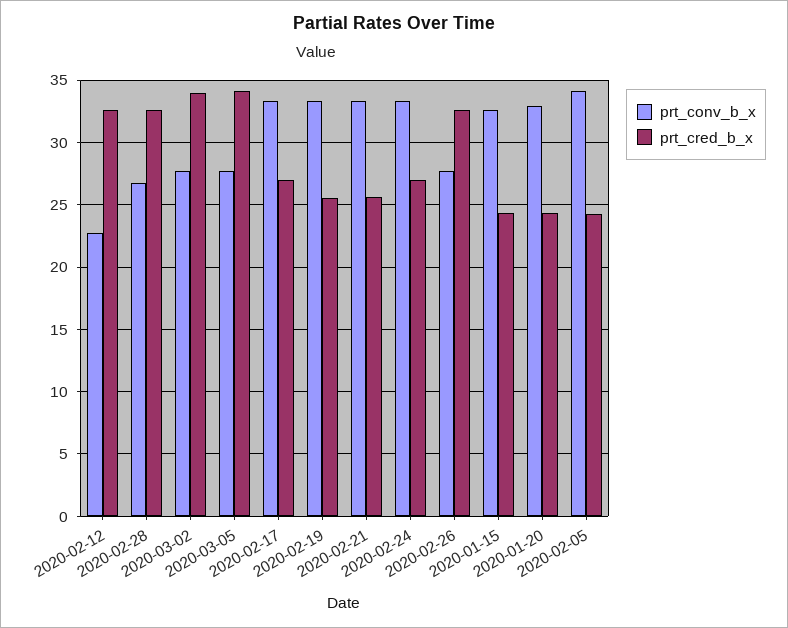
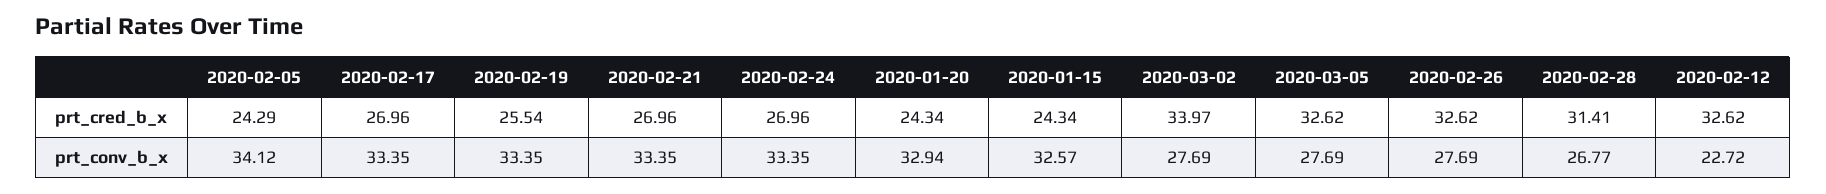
  {
    "prt_conv_b_x": {
      "2020-02-12": 22.72,
      "2020-02-28": 26.77,
      "2020-03-02": 27.69,
      "2020-03-05": 27.69,
      "2020-02-17": 33.35,
      "2020-02-19": 33.35,
      "2020-02-21": 33.35,
      "2020-02-24": 33.35,
      "2020-02-26": 27.69,
      "2020-01-15": 32.57,
      "2020-01-20": 32.94,
      "2020-02-05": 34.12
    },
    "prt_cred_b_x": {
      "2020-02-12": 32.62,
-     "2020-02-28": 32.5,
+     "2020-02-28": 31.41,
      "2020-03-02": 33.97,
-     "2020-03-05": 34,
+     "2020-03-05": 32.62,
      "2020-02-17": 26.96,
      "2020-02-19": 25.54,
-     "2020-02-21": 25.5,
+     "2020-02-21": 26.96,
      "2020-02-24": 26.96,
      "2020-02-26": 32.62,
      "2020-01-15": 24.34,
      "2020-01-20": 24.34,
      "2020-02-05": 24.29
    }
  }

